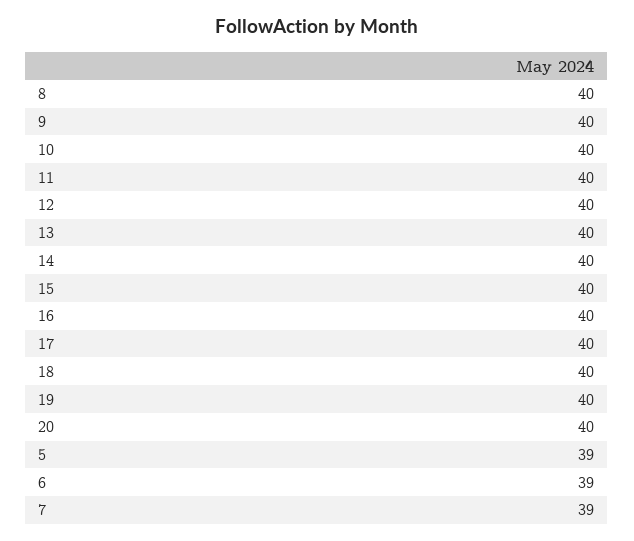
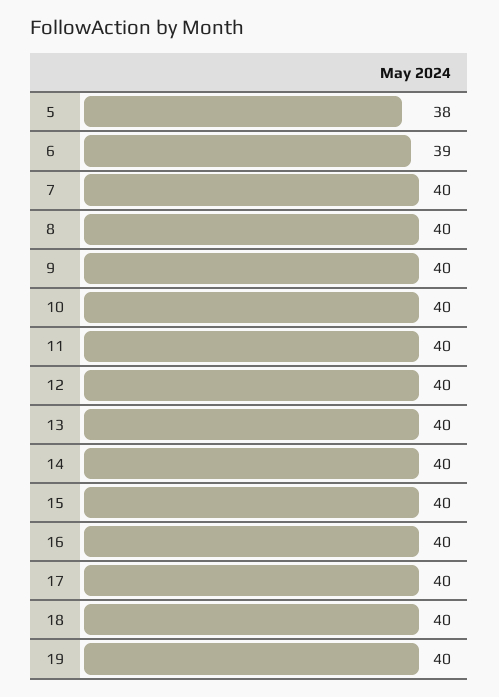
  {
    "8": 40,
    "9": 40,
    "10": 40,
    "11": 40,
    "12": 40,
    "13": 40,
    "14": 40,
    "15": 40,
    "16": 40,
    "17": 40,
    "18": 40,
    "19": 40,
-   "20": 40,
-   "5": 39,
+   "5": 38,
    "6": 39,
-   "7": 39
+   "7": 40
  }

